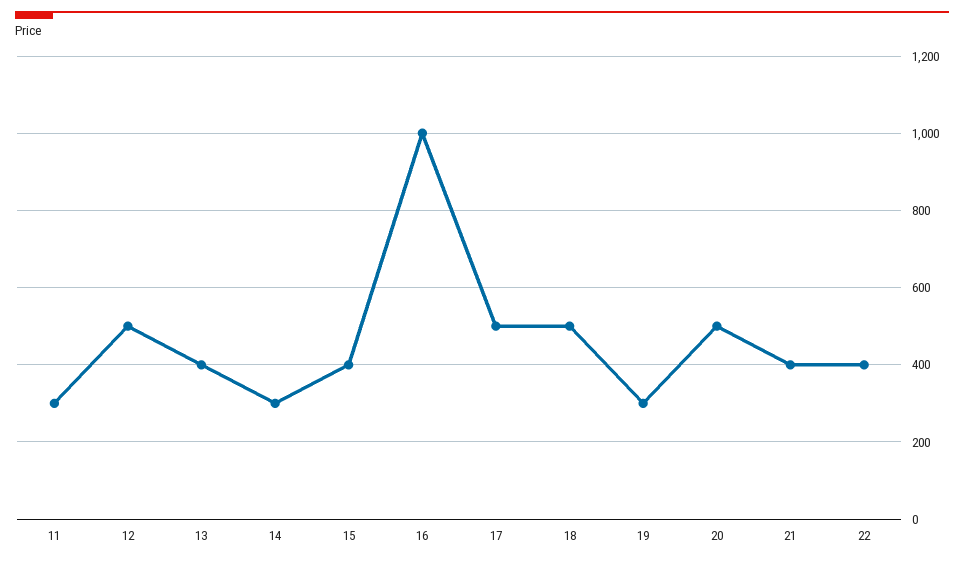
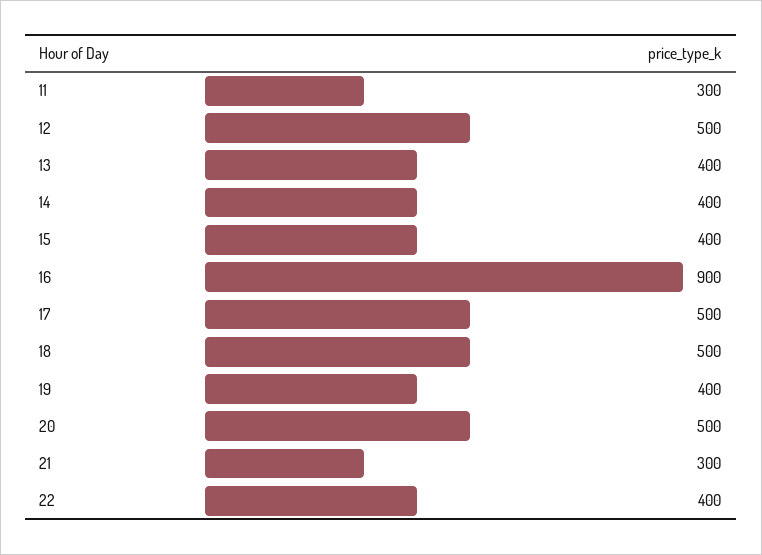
  {
    "11": 300,
    "12": 500,
    "13": 400,
-   "14": 300,
+   "14": 400,
    "15": 400,
-   "16": 1000,
+   "16": 900,
    "17": 500,
    "18": 500,
-   "19": 300,
+   "19": 400,
    "20": 500,
-   "21": 400,
+   "21": 300,
    "22": 400
  }

